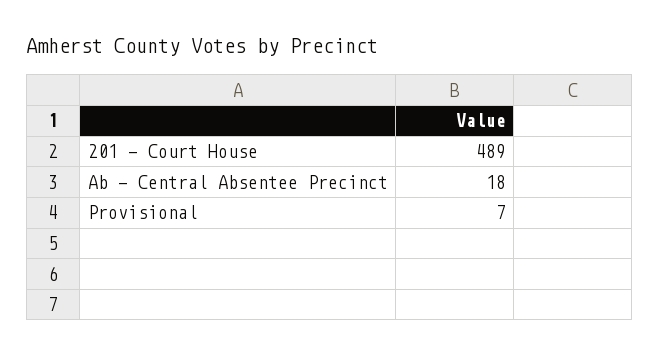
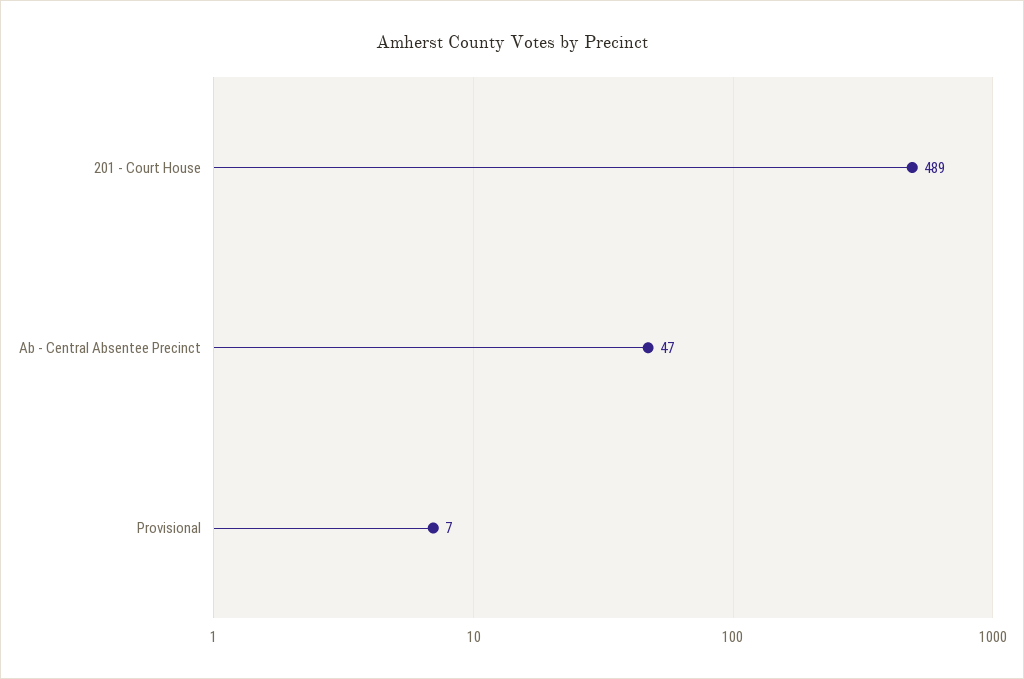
  {
    "201 - Court House": 489,
-   "Ab - Central Absentee Precinct": 18,
+   "Ab - Central Absentee Precinct": 47,
    "Provisional": 7
  }

